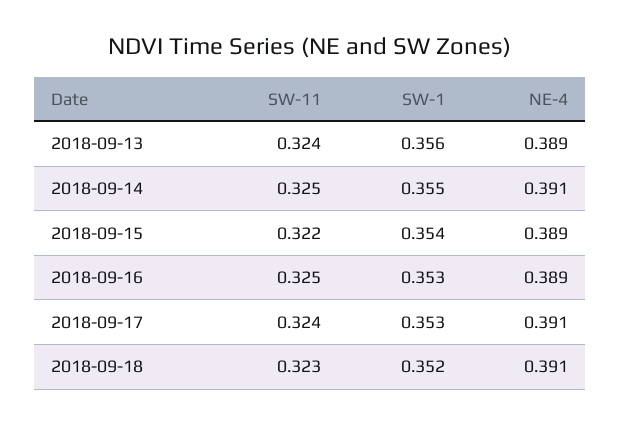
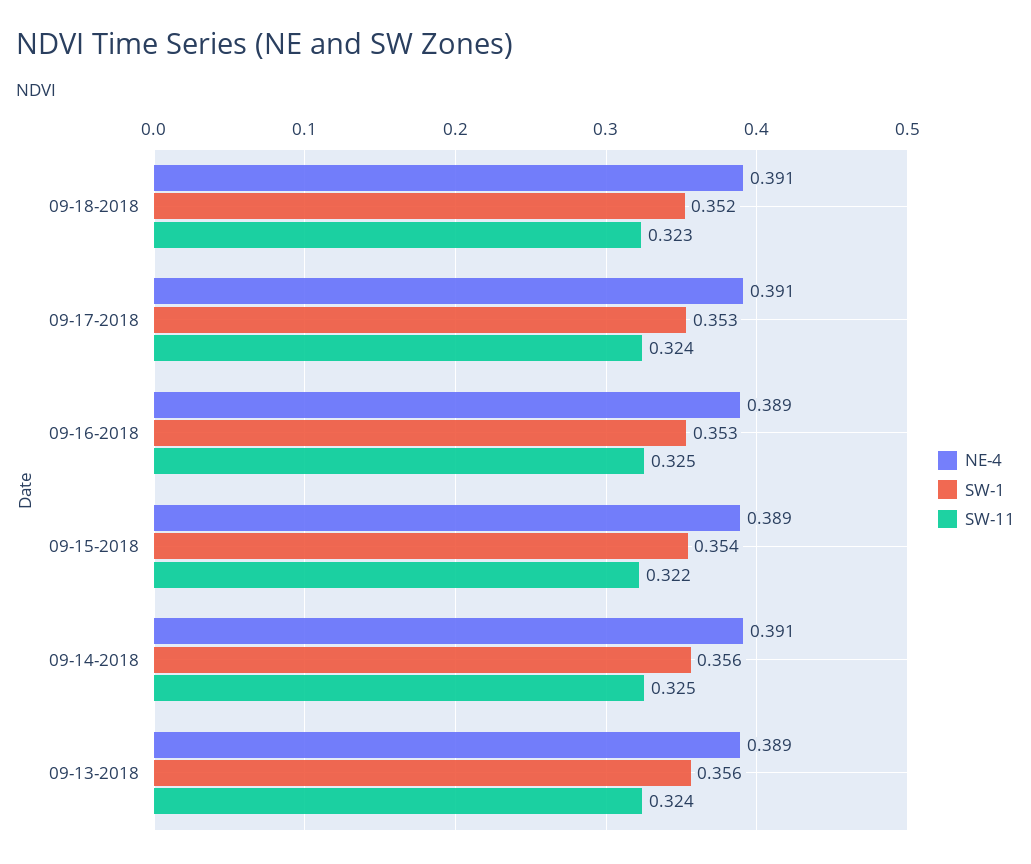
  {
    "SW-11": {
      "2018-09-13": 0.324,
      "2018-09-14": 0.325,
      "2018-09-15": 0.322,
      "2018-09-16": 0.325,
      "2018-09-17": 0.324,
      "2018-09-18": 0.323
    },
    "SW-1": {
      "2018-09-13": 0.356,
-     "2018-09-14": 0.355,
+     "2018-09-14": 0.356,
      "2018-09-15": 0.354,
      "2018-09-16": 0.353,
      "2018-09-17": 0.353,
      "2018-09-18": 0.352
    },
    "NE-4": {
      "2018-09-13": 0.389,
      "2018-09-14": 0.391,
      "2018-09-15": 0.389,
      "2018-09-16": 0.389,
      "2018-09-17": 0.391,
      "2018-09-18": 0.391
    }
  }

